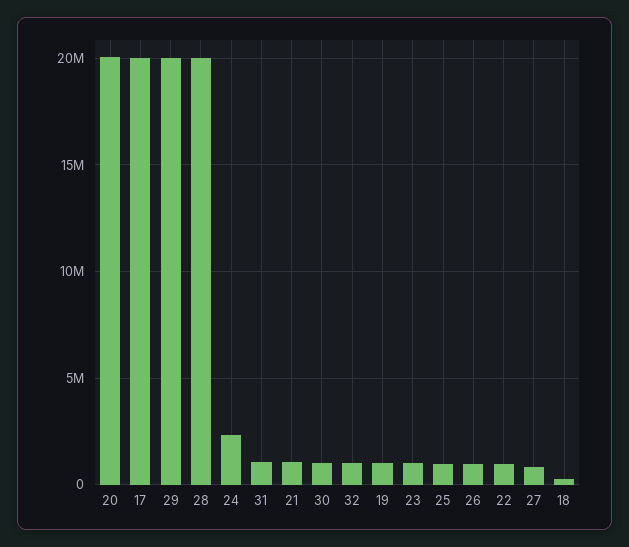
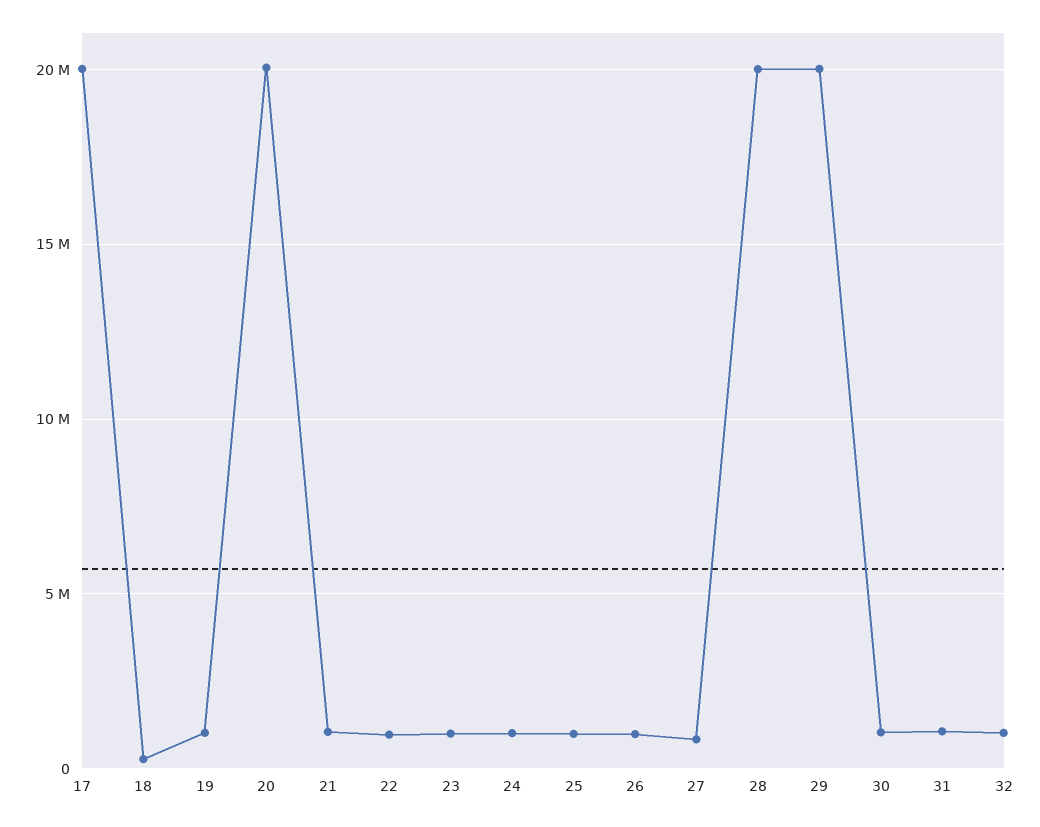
  {
    "20": 20000000,
    "17": 20000000,
    "29": 20000000,
    "28": 20000000,
-   "24": 2500000,
+   "24": 1000000,
    "31": 1000000,
    "21": 1000000,
    "30": 1000000,
    "32": 1000000,
    "19": 1000000,
    "23": 1000000,
    "25": 1000000,
    "26": 1000000,
    "22": 1000000,
    "27": 1000000,
    "18": 500000
  }

